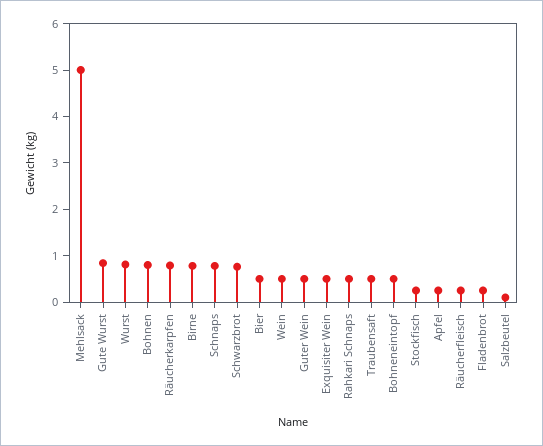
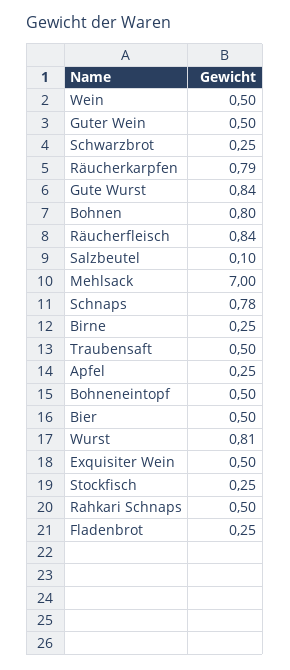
  {
-   "Mehlsack": 5,
+   "Mehlsack": 7,
    "Gute Wurst": 0.84,
    "Wurst": 0.81,
    "Bohnen": 0.8,
    "Räucherkarpfen": 0.79,
-   "Birne": 0.8,
+   "Birne": 0.25,
    "Schnaps": 0.78,
-   "Schwarzbrot": 0.8,
+   "Schwarzbrot": 0.25,
    "Bier": 0.5,
    "Wein": 0.5,
    "Guter Wein": 0.5,
    "Exquisiter Wein": 0.5,
    "Rahkari Schnaps": 0.5,
    "Traubensaft": 0.5,
    "Bohneneintopf": 0.5,
    "Stockfisch": 0.25,
    "Apfel": 0.25,
-   "Räucherfleisch": 0.2,
+   "Räucherfleisch": 0.84,
    "Fladenbrot": 0.25,
    "Salzbeutel": 0.1
  }

